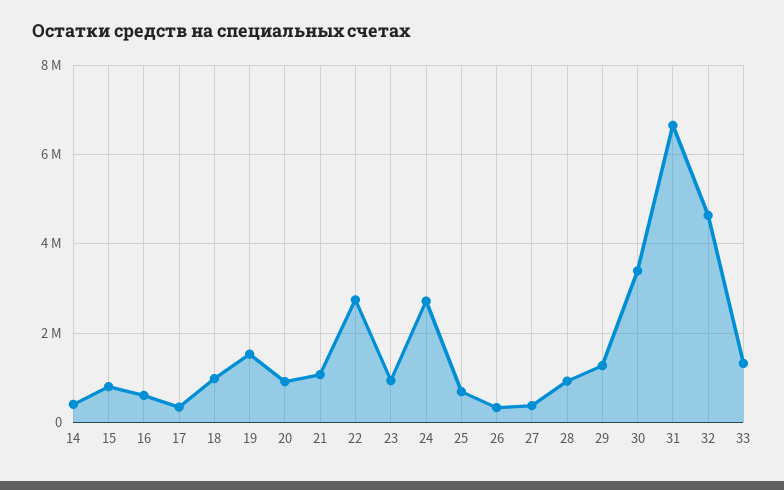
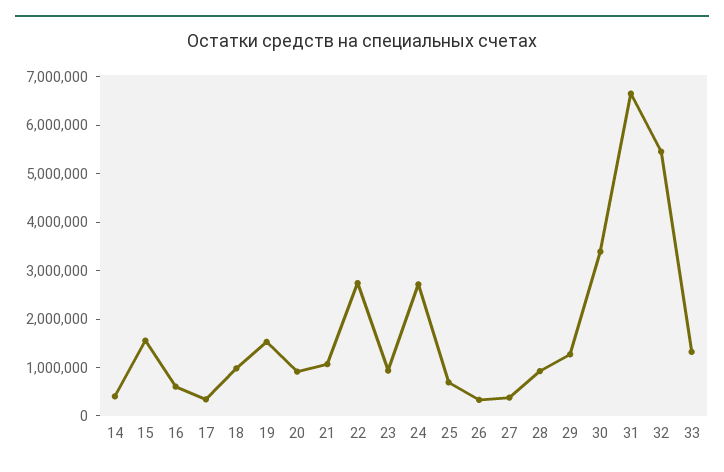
  {
    "14": 400000,
-   "15": 800000,
+   "15": 1600000,
    "16": 600000,
    "17": 400000,
    "18": 1000000,
    "19": 1600000,
    "20": 1000000,
    "21": 1000000,
    "22": 2800000,
    "23": 1000000,
    "24": 2800000,
    "25": 600000,
    "26": 400000,
    "27": 400000,
    "28": 1000000,
    "29": 1200000,
    "30": 3400000,
    "31": 6600000,
-   "32": 4600000,
+   "32": 5400000,
    "33": 1400000
  }

